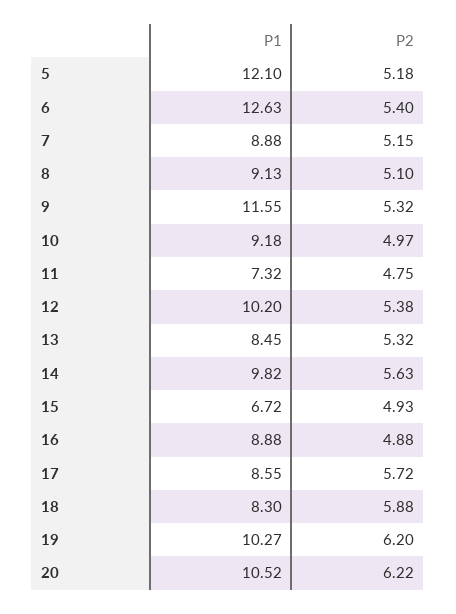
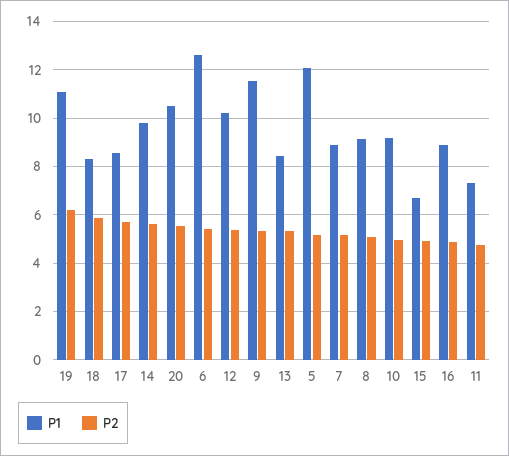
  {
    "P1": {
      "5": 12.1,
      "6": 12.63,
      "7": 8.88,
      "8": 9.13,
      "9": 11.55,
      "10": 9.18,
      "11": 7.32,
      "12": 10.2,
      "13": 8.45,
      "14": 9.82,
      "15": 6.72,
      "16": 8.88,
      "17": 8.55,
      "18": 8.3,
-     "19": 10.27,
+     "19": 11,
      "20": 10.52
    },
    "P2": {
      "5": 5.18,
      "6": 5.4,
      "7": 5.15,
      "8": 5.1,
      "9": 5.32,
      "10": 4.97,
      "11": 4.75,
      "12": 5.38,
      "13": 5.32,
      "14": 5.63,
      "15": 4.93,
      "16": 4.88,
      "17": 5.72,
      "18": 5.88,
      "19": 6.2,
-     "20": 6.22
+     "20": 5.5
    }
  }

